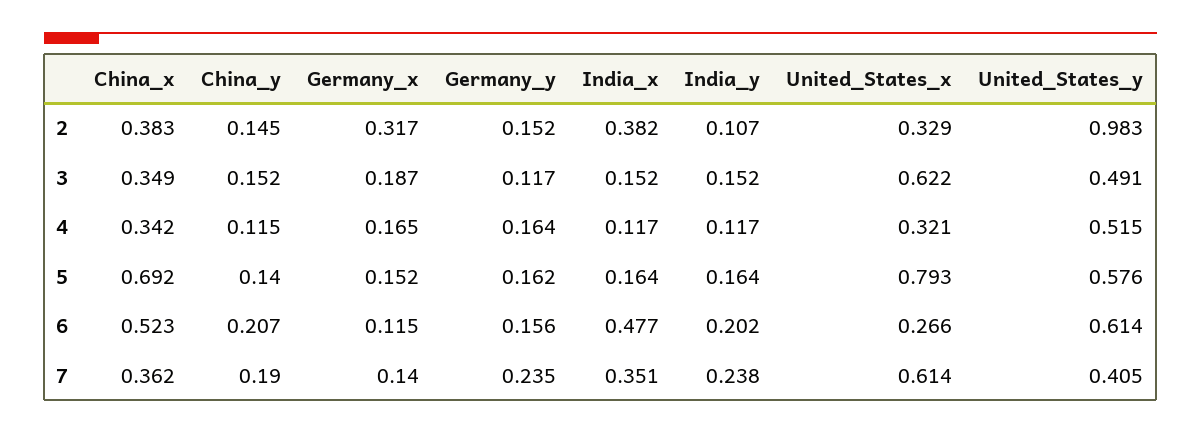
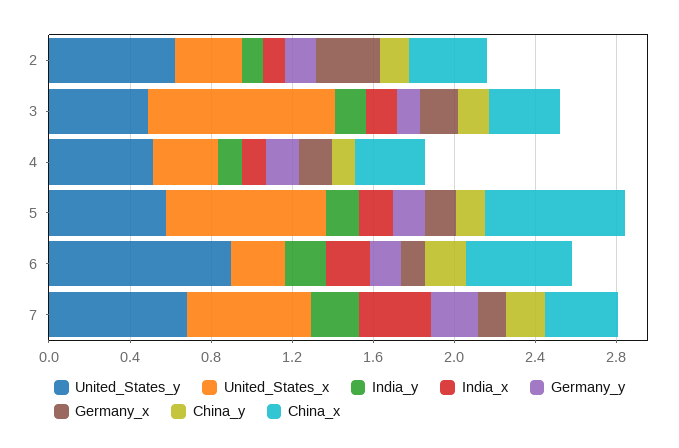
  {
    "China_x": {
      "2": 0.383,
      "3": 0.349,
      "4": 0.342,
      "5": 0.692,
      "6": 0.523,
      "7": 0.362
    },
    "China_y": {
      "2": 0.145,
      "3": 0.152,
      "4": 0.115,
      "5": 0.14,
      "6": 0.207,
      "7": 0.19
    },
    "Germany_x": {
      "2": 0.317,
      "3": 0.187,
      "4": 0.165,
      "5": 0.152,
      "6": 0.115,
      "7": 0.14
    },
    "Germany_y": {
      "2": 0.152,
      "3": 0.117,
      "4": 0.164,
      "5": 0.162,
      "6": 0.156,
      "7": 0.235
    },
    "India_x": {
-     "2": 0.382,
+     "2": 0.1,
      "3": 0.152,
      "4": 0.117,
      "5": 0.164,
-     "6": 0.477,
+     "6": 0.2,
      "7": 0.351
    },
    "India_y": {
      "2": 0.107,
      "3": 0.152,
      "4": 0.117,
      "5": 0.164,
      "6": 0.202,
      "7": 0.238
    },
    "United_States_x": {
      "2": 0.329,
-     "3": 0.622,
+     "3": 0.9,
      "4": 0.321,
      "5": 0.793,
      "6": 0.266,
      "7": 0.614
    },
    "United_States_y": {
-     "2": 0.983,
+     "2": 0.6,
      "3": 0.491,
      "4": 0.515,
      "5": 0.576,
-     "6": 0.614,
+     "6": 0.9,
-     "7": 0.405
+     "7": 0.7
    }
  }

